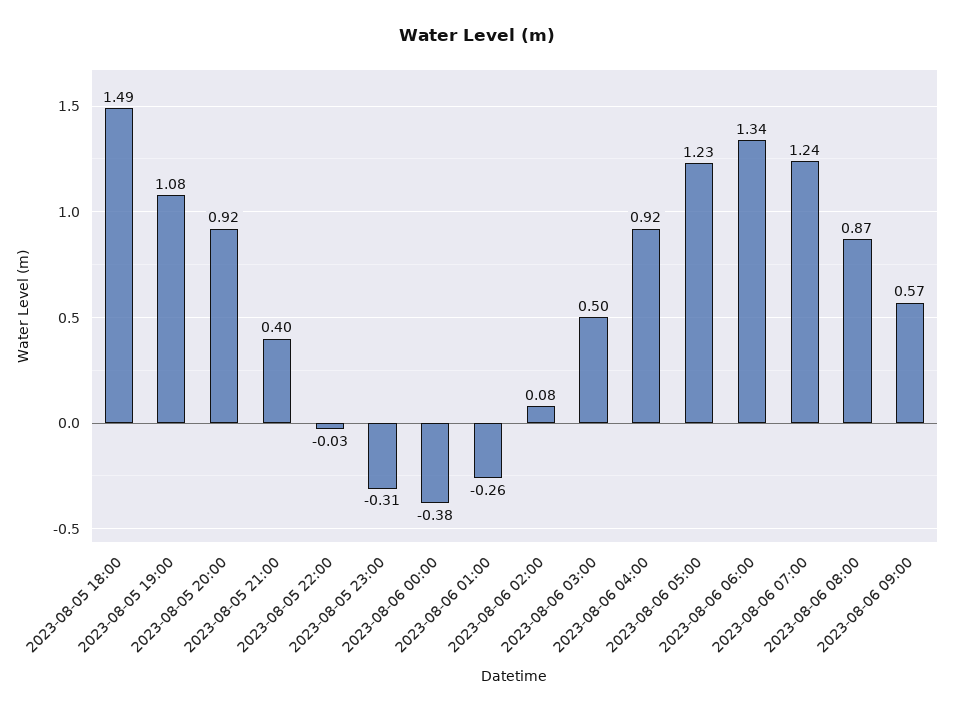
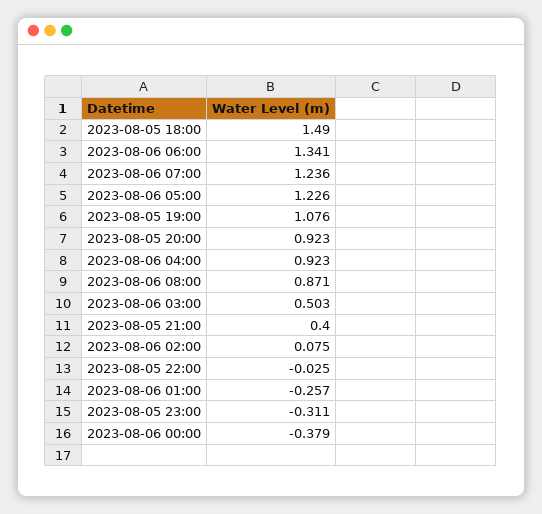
  {
    "2023-08-05 18:00": 1.49,
    "2023-08-05 19:00": 1.076,
    "2023-08-05 20:00": 0.923,
    "2023-08-05 21:00": 0.4,
    "2023-08-05 22:00": -0.025,
    "2023-08-05 23:00": -0.311,
    "2023-08-06 00:00": -0.379,
    "2023-08-06 01:00": -0.257,
    "2023-08-06 02:00": 0.075,
    "2023-08-06 03:00": 0.503,
    "2023-08-06 04:00": 0.923,
    "2023-08-06 05:00": 1.226,
    "2023-08-06 06:00": 1.341,
    "2023-08-06 07:00": 1.236,
-   "2023-08-06 08:00": 0.871,
+   "2023-08-06 08:00": 0.871
-   "2023-08-06 09:00": 0.57
  }

